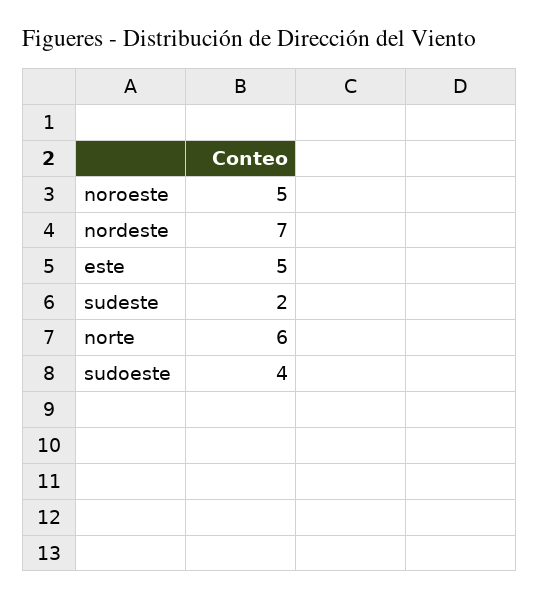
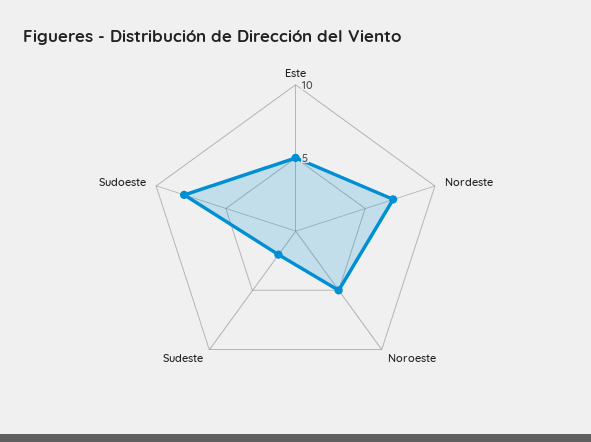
  {
    "noroeste": 5,
    "nordeste": 7,
    "este": 5,
    "sudeste": 2,
-   "norte": 6,
-   "sudoeste": 4
+   "sudoeste": 8
  }

